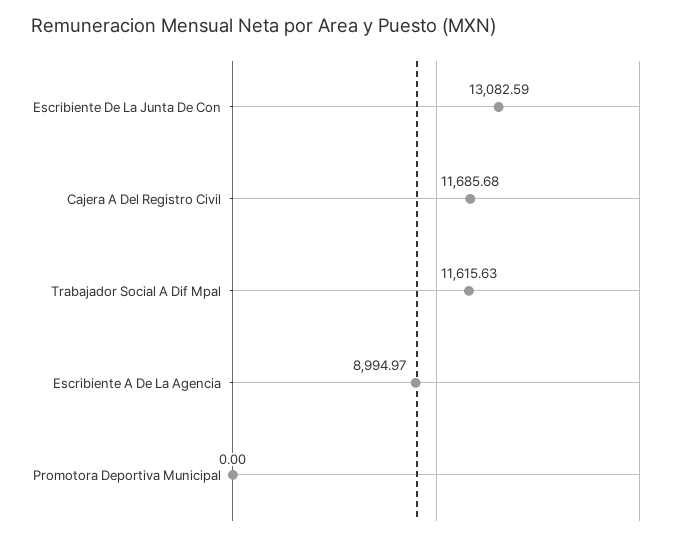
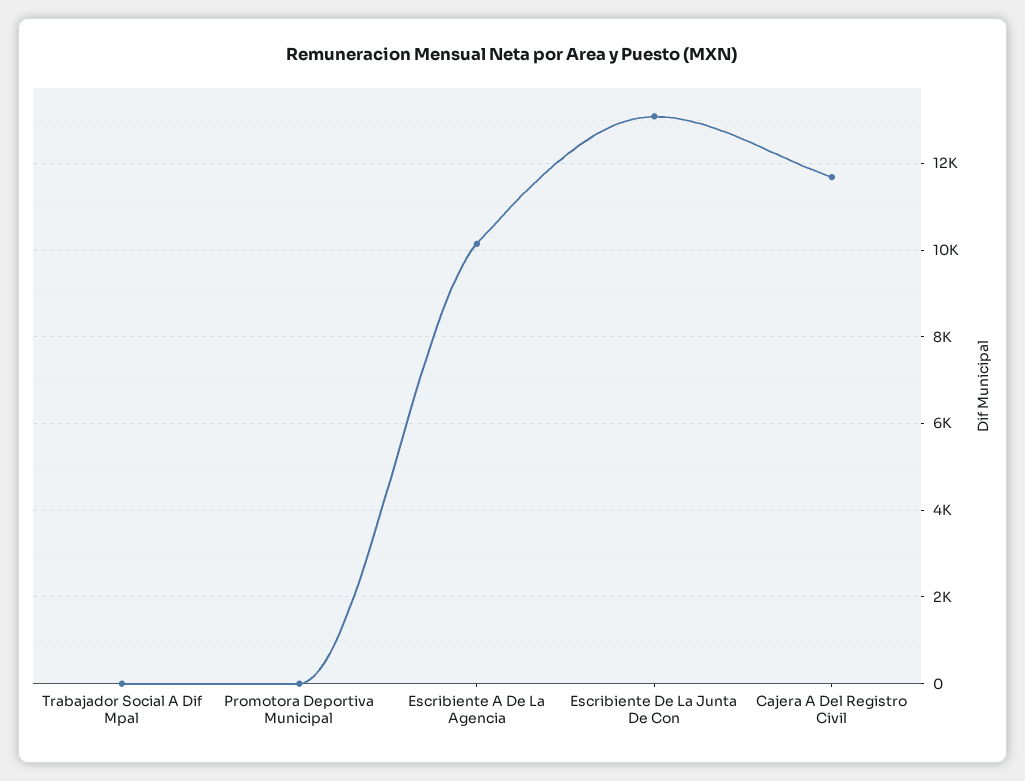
  {
    "Escribiente De La Junta De Con": 13082.59,
    "Cajera A Del Registro Civil": 11685.68,
-   "Trabajador Social A Dif Mpal": 11615.63,
+   "Trabajador Social A Dif Mpal": 0,
-   "Escribiente A De La Agencia": 8994.97,
+   "Escribiente A De La Agencia": 10200,
    "Promotora Deportiva Municipal": 0
  }

